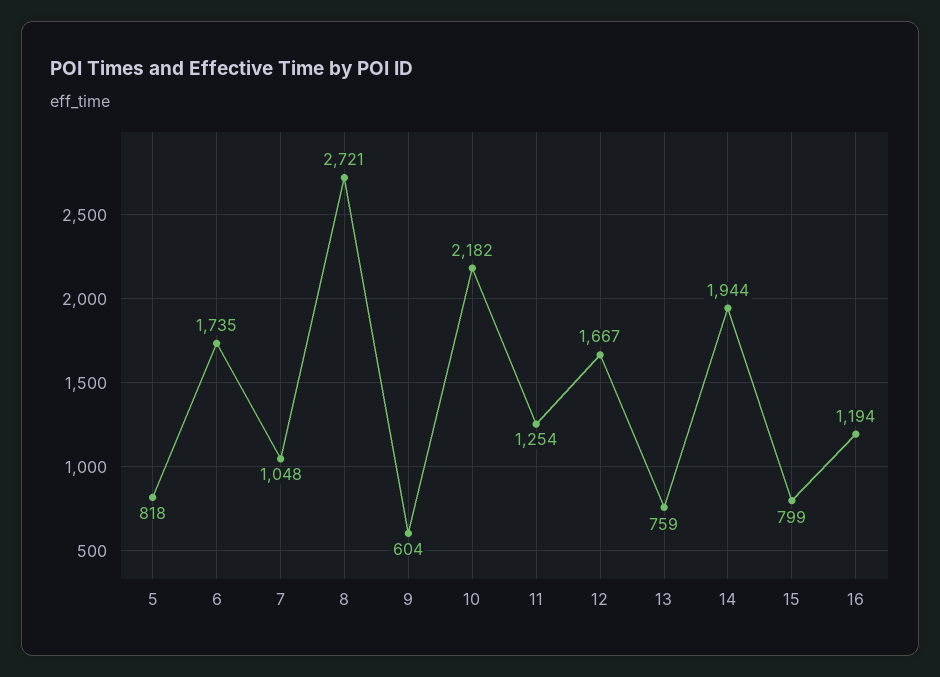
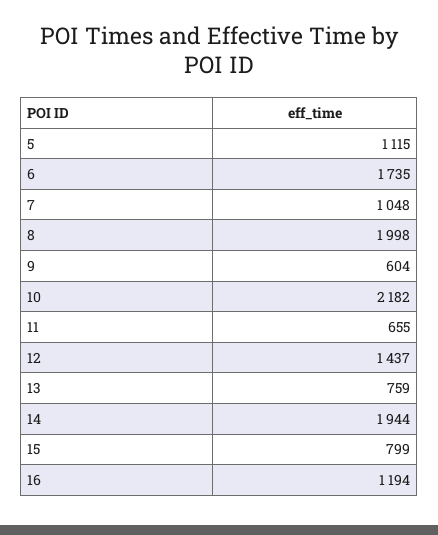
  {
-   "5": 818,
+   "5": 1115,
    "6": 1735,
    "7": 1048,
-   "8": 2721,
+   "8": 1998,
    "9": 604,
    "10": 2182,
-   "11": 1254,
+   "11": 655,
-   "12": 1667,
+   "12": 1437,
    "13": 759,
    "14": 1944,
    "15": 799,
    "16": 1194
  }

